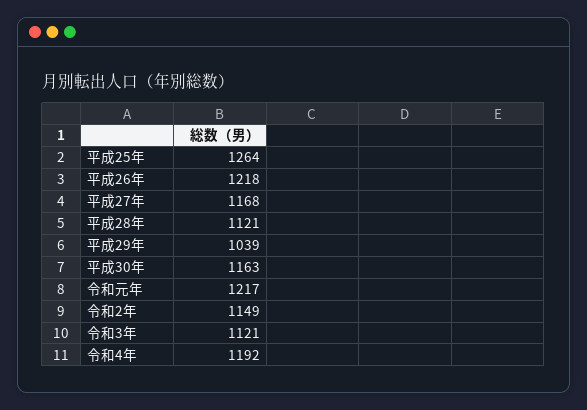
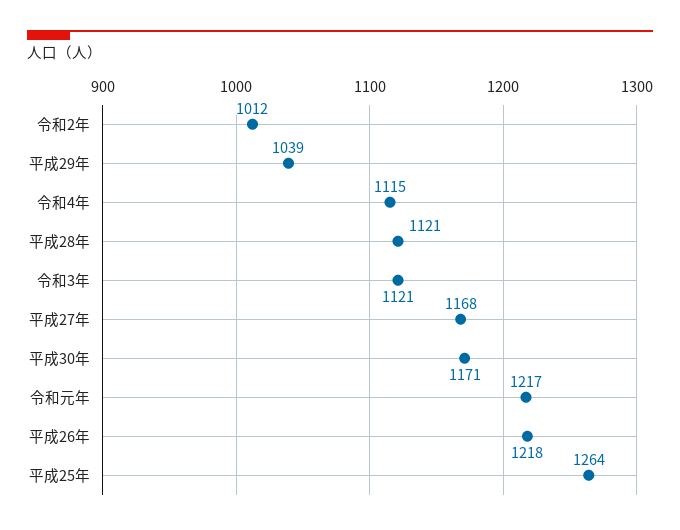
  {
    "平成25年": 1264,
    "平成26年": 1218,
    "平成27年": 1168,
    "平成28年": 1121,
    "平成29年": 1039,
-   "平成30年": 1163,
+   "平成30年": 1171,
    "令和元年": 1217,
-   "令和2年": 1149,
+   "令和2年": 1012,
    "令和3年": 1121,
-   "令和4年": 1192
+   "令和4年": 1115
  }

